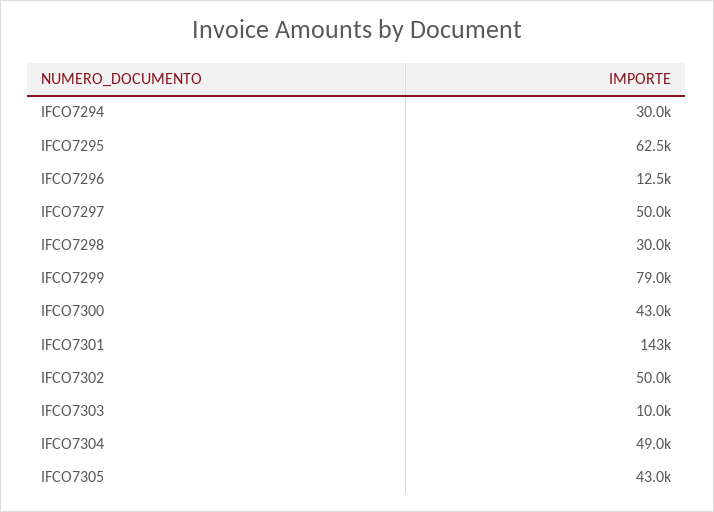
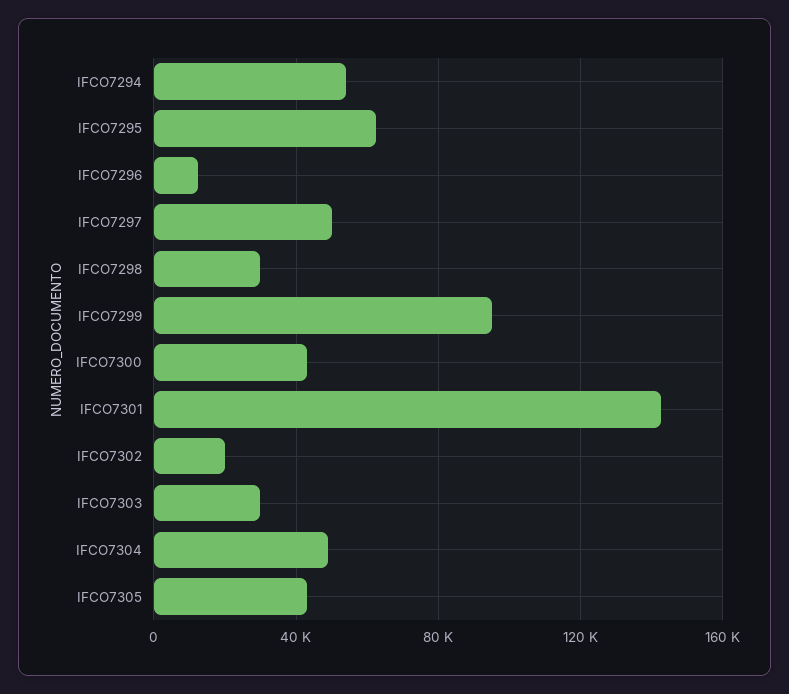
  {
-   "IFCO7294": 30000,
+   "IFCO7294": 55000,
    "IFCO7295": 62500,
    "IFCO7296": 12500,
    "IFCO7297": 50000,
    "IFCO7298": 30000,
-   "IFCO7299": 79000,
+   "IFCO7299": 95000,
    "IFCO7300": 43000,
    "IFCO7301": 143000,
-   "IFCO7302": 50000,
+   "IFCO7302": 20000,
-   "IFCO7303": 10000,
+   "IFCO7303": 30000,
    "IFCO7304": 49000,
    "IFCO7305": 43000
  }

